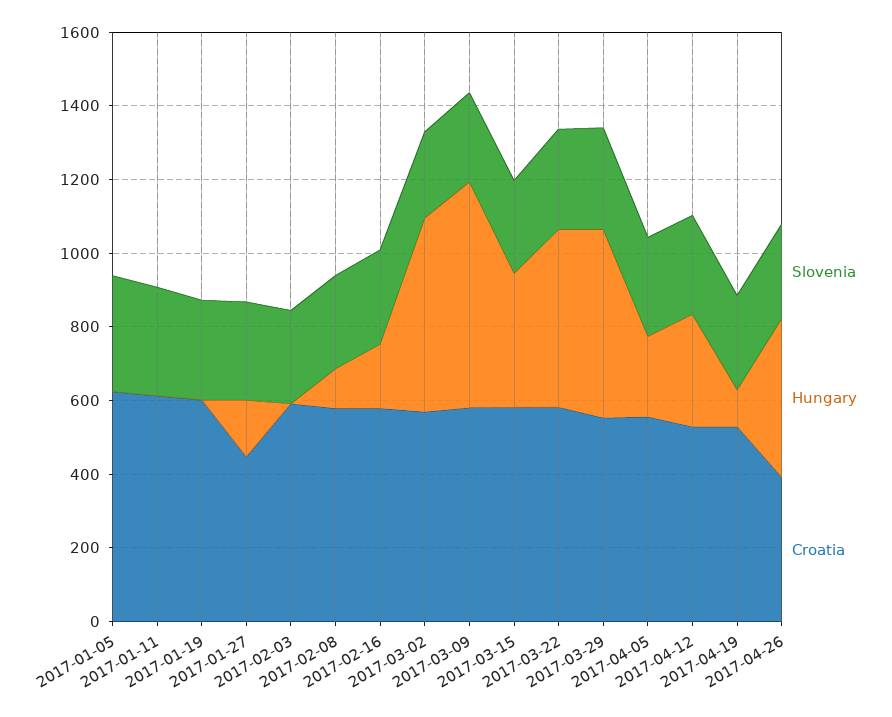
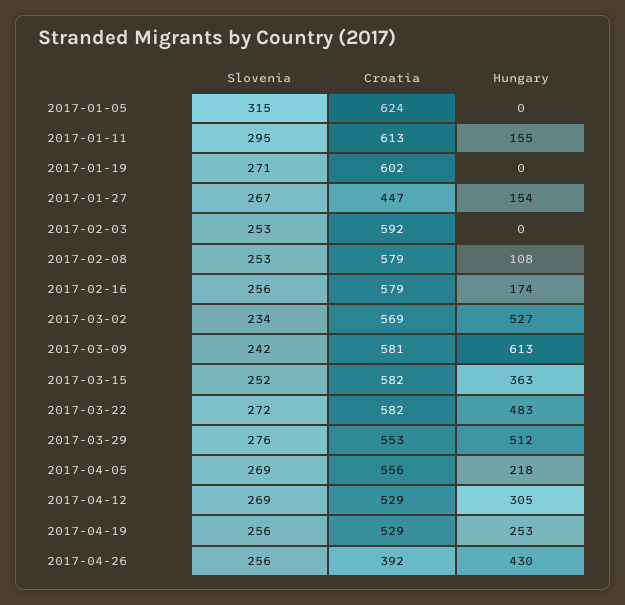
  {
    "Slovenia": {
      "2017-01-05": 315,
      "2017-01-11": 295,
      "2017-01-19": 271,
      "2017-01-27": 267,
      "2017-02-03": 253,
      "2017-02-08": 253,
      "2017-02-16": 256,
      "2017-03-02": 234,
      "2017-03-09": 242,
      "2017-03-15": 252,
      "2017-03-22": 272,
      "2017-03-29": 276,
      "2017-04-05": 269,
      "2017-04-12": 269,
      "2017-04-19": 256,
      "2017-04-26": 256
    },
    "Hungary": {
      "2017-01-05": 0,
-     "2017-01-11": 0,
+     "2017-01-11": 155,
      "2017-01-19": 0,
      "2017-01-27": 154,
      "2017-02-03": 0,
      "2017-02-08": 108,
      "2017-02-16": 174,
      "2017-03-02": 527,
      "2017-03-09": 613,
      "2017-03-15": 363,
      "2017-03-22": 483,
      "2017-03-29": 512,
      "2017-04-05": 218,
      "2017-04-12": 305,
-     "2017-04-19": 100,
+     "2017-04-19": 253,
      "2017-04-26": 430
    },
    "Croatia": {
      "2017-01-05": 624,
      "2017-01-11": 613,
      "2017-01-19": 602,
      "2017-01-27": 447,
      "2017-02-03": 592,
      "2017-02-08": 579,
      "2017-02-16": 579,
      "2017-03-02": 569,
      "2017-03-09": 581,
      "2017-03-15": 582,
      "2017-03-22": 582,
      "2017-03-29": 553,
      "2017-04-05": 556,
      "2017-04-12": 529,
      "2017-04-19": 529,
      "2017-04-26": 392
    }
  }

